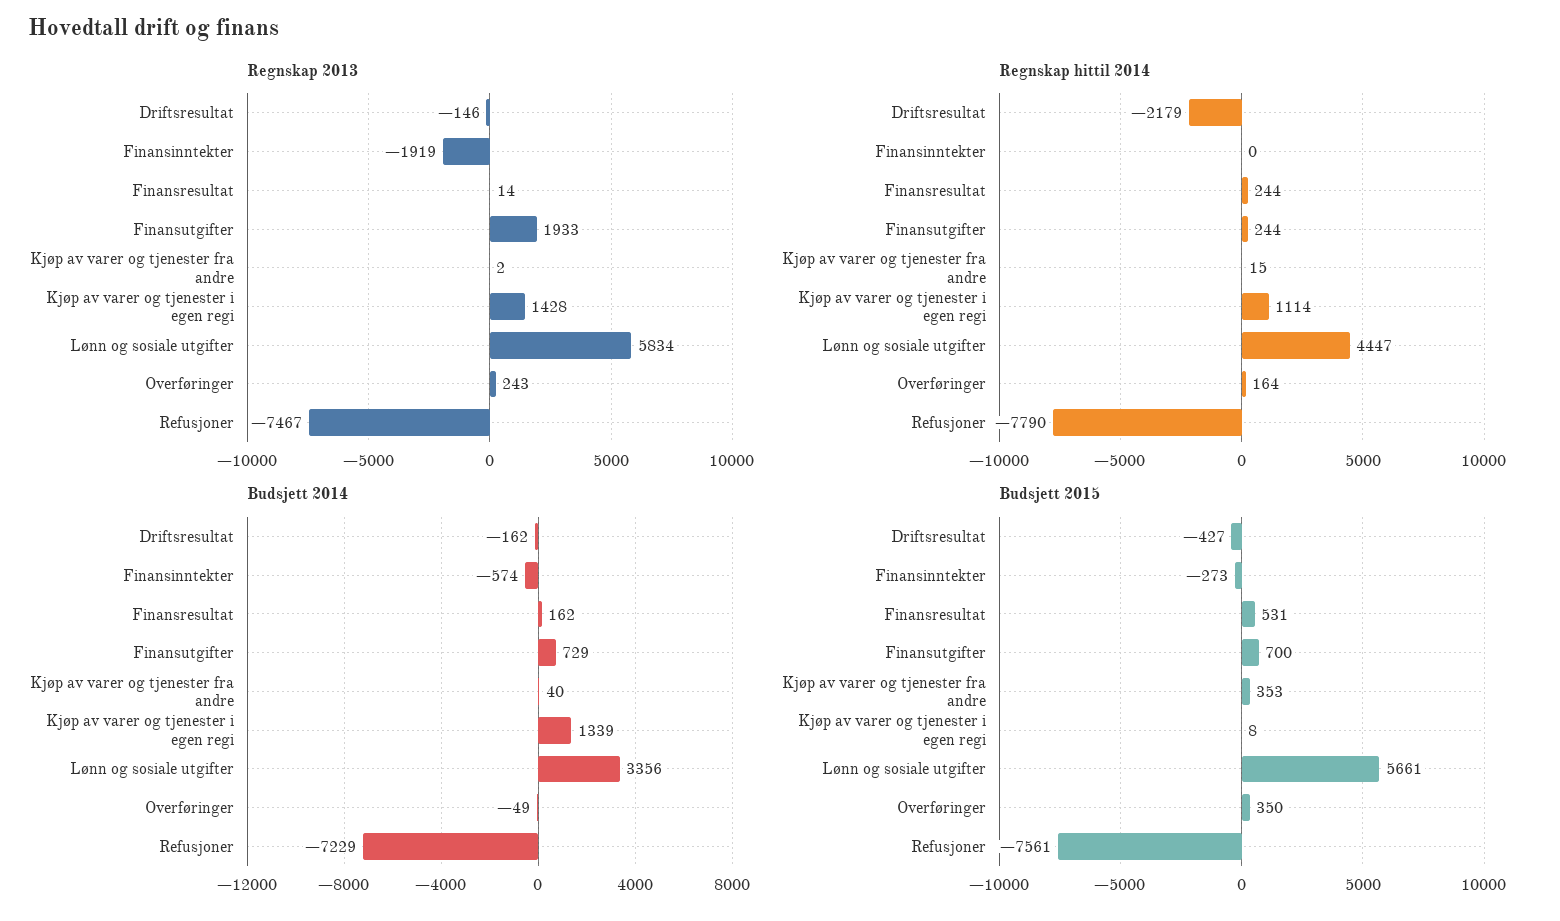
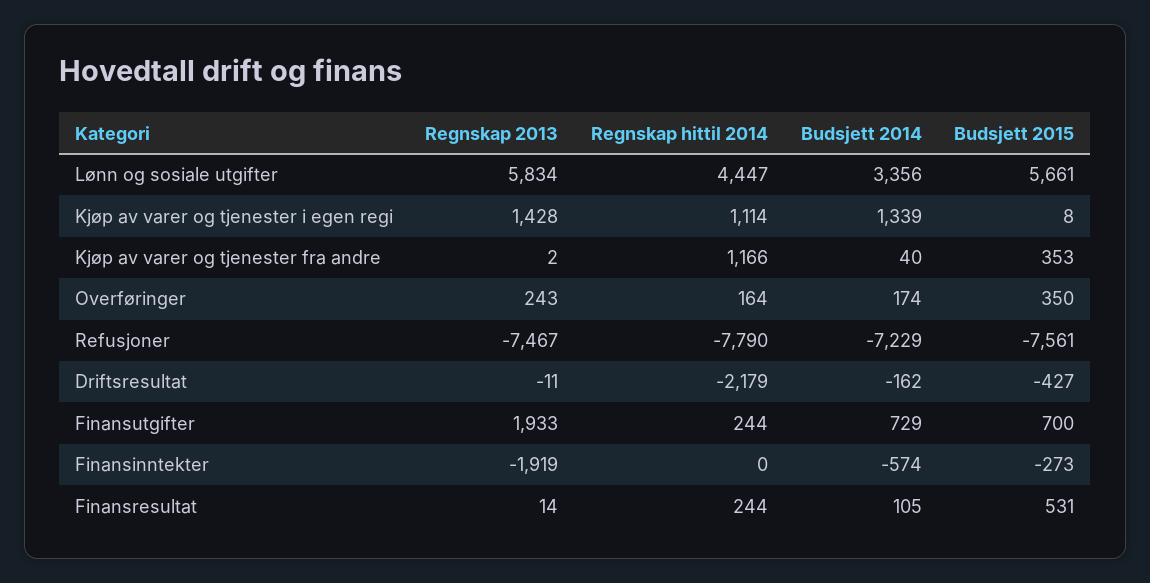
  {
    "Regnskap 2013": {
-     "Driftsresultat": -146,
+     "Driftsresultat": -11,
      "Finansinntekter": -1919,
      "Finansresultat": 14,
      "Finansutgifter": 1933,
      "Kjøp av varer og tjenester fra andre": 2,
      "Kjøp av varer og tjenester i egen regi": 1428,
      "Lønn og sosiale utgifter": 5834,
      "Overføringer": 243,
      "Refusjoner": -7467
    },
    "Regnskap hittil 2014": {
      "Driftsresultat": -2179,
      "Finansinntekter": 0,
      "Finansresultat": 244,
      "Finansutgifter": 244,
-     "Kjøp av varer og tjenester fra andre": 15,
+     "Kjøp av varer og tjenester fra andre": 1166,
      "Kjøp av varer og tjenester i egen regi": 1114,
      "Lønn og sosiale utgifter": 4447,
      "Overføringer": 164,
      "Refusjoner": -7790
    },
    "Budsjett 2014": {
      "Driftsresultat": -162,
      "Finansinntekter": -574,
-     "Finansresultat": 162,
+     "Finansresultat": 105,
      "Finansutgifter": 729,
      "Kjøp av varer og tjenester fra andre": 40,
      "Kjøp av varer og tjenester i egen regi": 1339,
      "Lønn og sosiale utgifter": 3356,
-     "Overføringer": -49,
+     "Overføringer": 174,
      "Refusjoner": -7229
    },
    "Budsjett 2015": {
      "Driftsresultat": -427,
      "Finansinntekter": -273,
      "Finansresultat": 531,
      "Finansutgifter": 700,
      "Kjøp av varer og tjenester fra andre": 353,
      "Kjøp av varer og tjenester i egen regi": 8,
      "Lønn og sosiale utgifter": 5661,
      "Overføringer": 350,
      "Refusjoner": -7561
    }
  }

